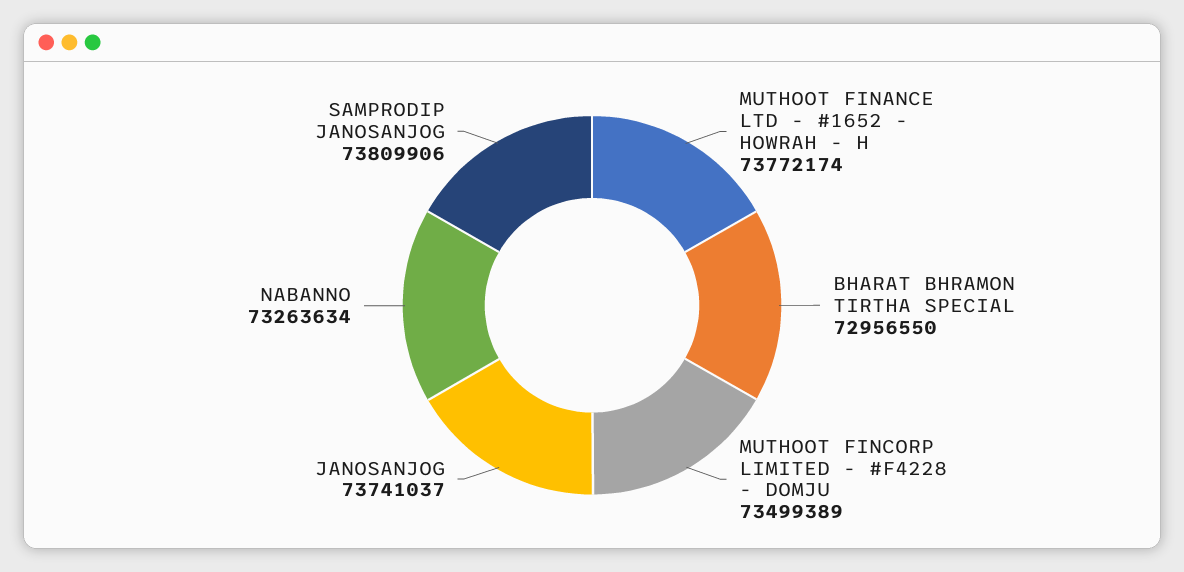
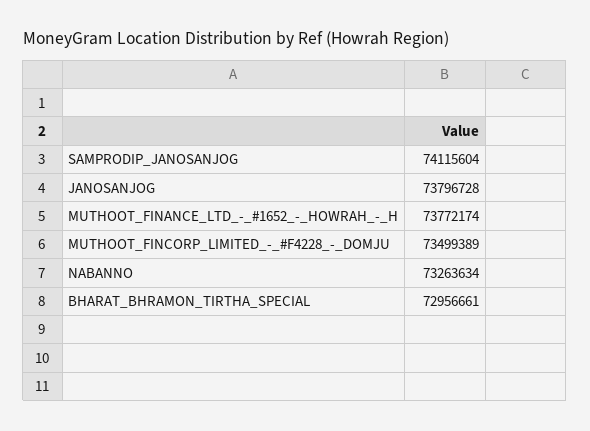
  {
    "MUTHOOT FINANCE LTD - #1652 - HOWRAH - H": 73772174,
-   "BHARAT BHRAMON TIRTHA SPECIAL": 72956550,
+   "BHARAT BHRAMON TIRTHA SPECIAL": 72956661,
    "MUTHOOT FINCORP LIMITED - #F4228 - DOMJU": 73499389,
-   "JANOSANJOG": 73741037,
+   "JANOSANJOG": 73796728,
    "NABANNO": 73263634,
-   "SAMPRODIP JANOSANJOG": 73809906
+   "SAMPRODIP JANOSANJOG": 74115604
  }

